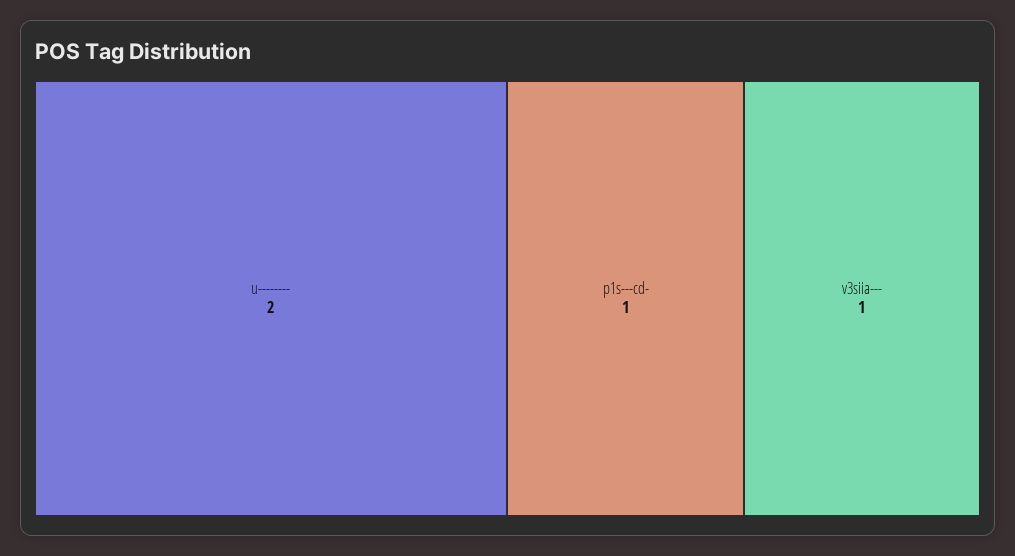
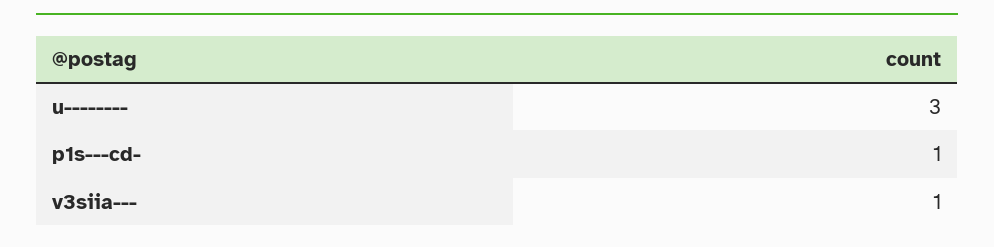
  {
-   "u--------": 2,
+   "u--------": 3,
    "p1s---cd-": 1,
    "v3siia---": 1
  }

